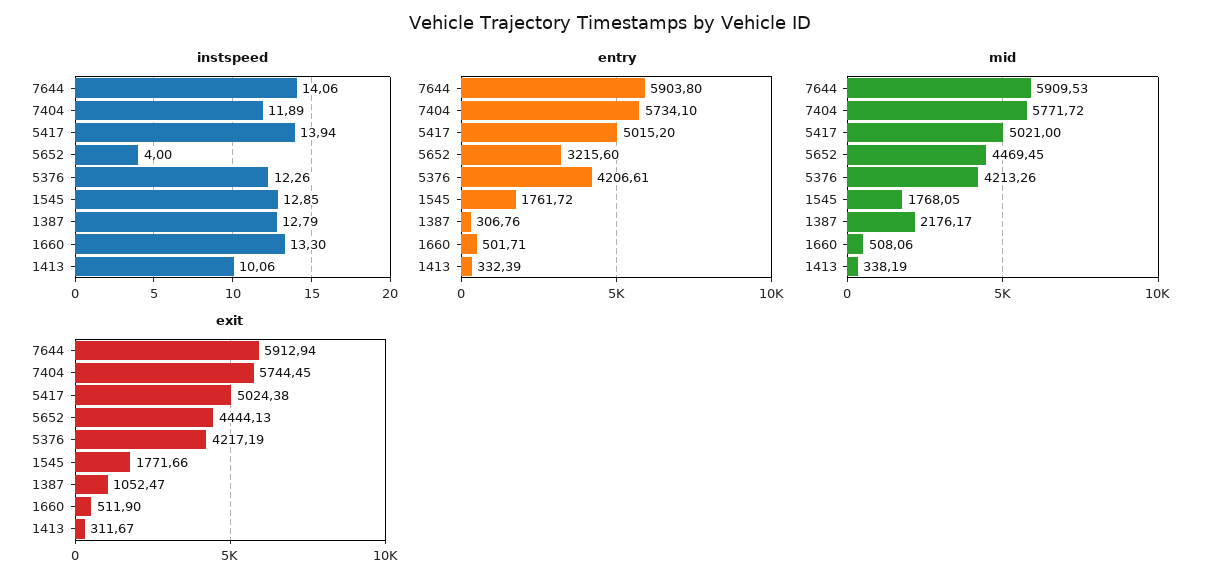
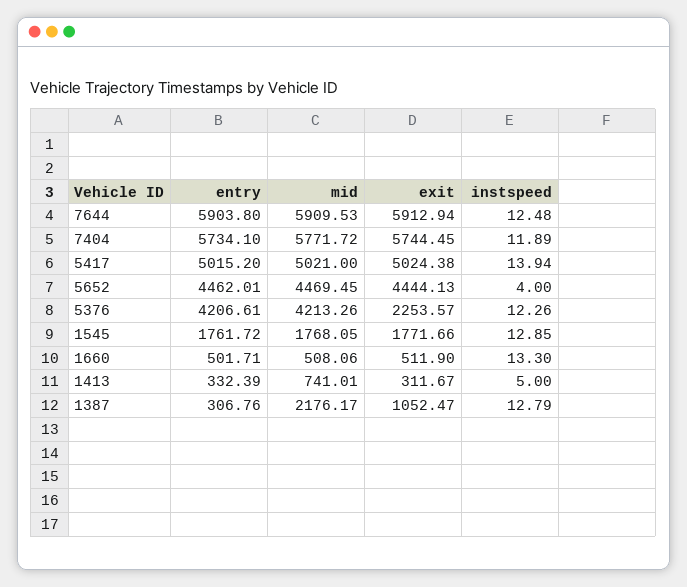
  {
    "instspeed": {
-     "7644": 14.06,
+     "7644": 12.48,
      "7404": 11.89,
      "5417": 13.94,
      "5652": 4,
      "5376": 12.26,
      "1545": 12.85,
      "1387": 12.79,
      "1660": 13.3,
-     "1413": 10.06
+     "1413": 5
    },
    "entry": {
      "7644": 5903.8,
      "7404": 5734.1,
      "5417": 5015.2,
-     "5652": 3215.6,
+     "5652": 4462.01,
      "5376": 4206.61,
      "1545": 1761.72,
      "1387": 306.76,
      "1660": 501.71,
      "1413": 332.39
    },
    "mid": {
      "7644": 5909.53,
      "7404": 5771.72,
      "5417": 5021,
      "5652": 4469.45,
      "5376": 4213.26,
      "1545": 1768.05,
      "1387": 2176.17,
      "1660": 508.06,
-     "1413": 338.19
+     "1413": 741.01
    },
    "exit": {
      "7644": 5912.94,
      "7404": 5744.45,
      "5417": 5024.38,
      "5652": 4444.13,
-     "5376": 4217.19,
+     "5376": 2253.57,
      "1545": 1771.66,
      "1387": 1052.47,
      "1660": 511.9,
      "1413": 311.67
    }
  }

